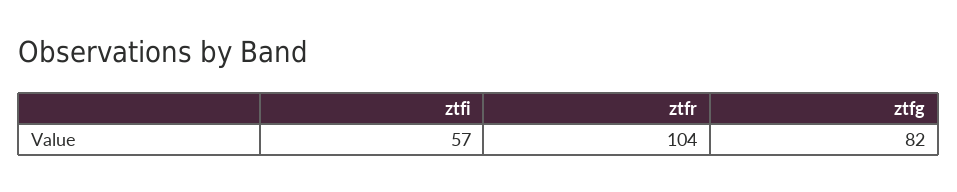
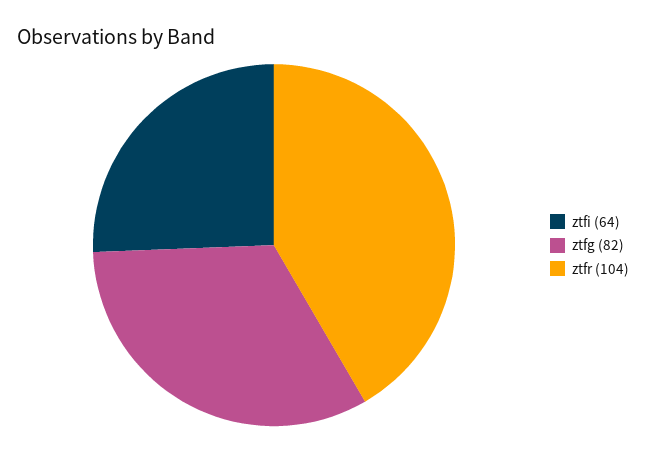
  {
-   "ztfi": 57,
+   "ztfi": 64,
    "ztfr": 104,
    "ztfg": 82
  }

